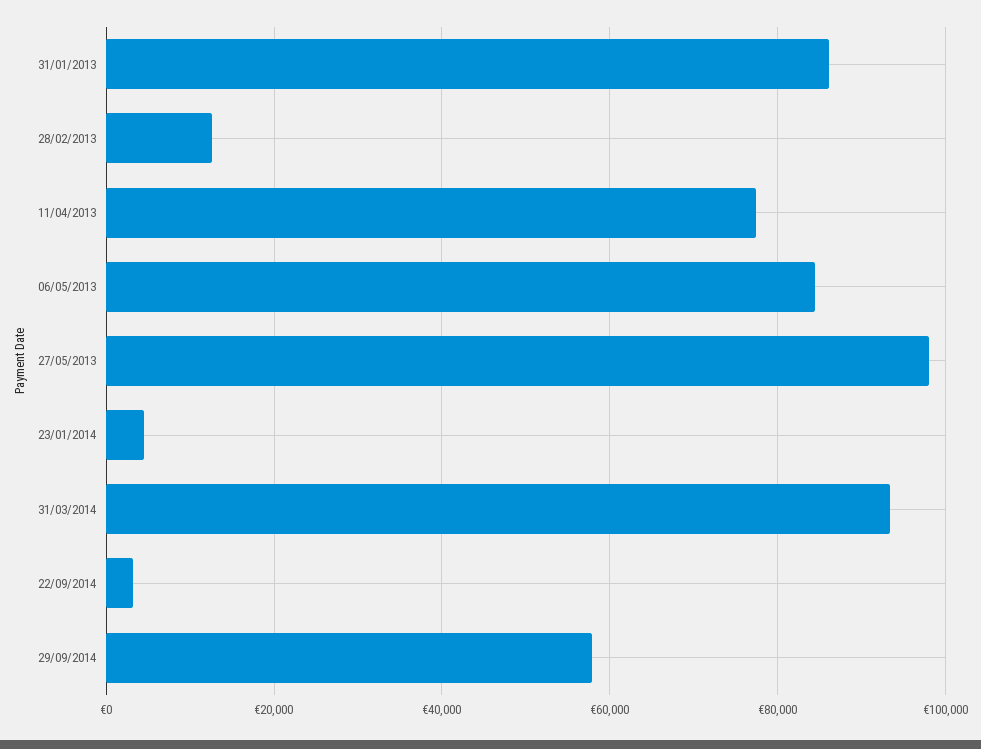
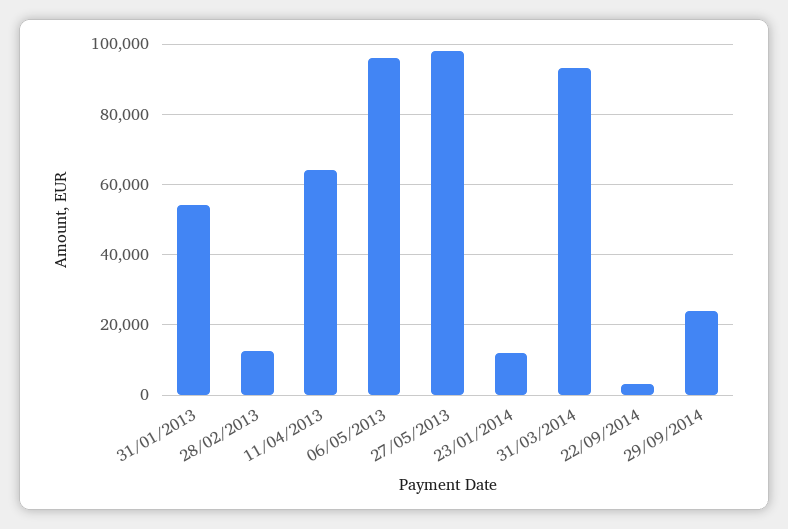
  {
-   "31/01/2013": 86000,
+   "31/01/2013": 54000,
    "28/02/2013": 12000,
-   "11/04/2013": 78000,
+   "11/04/2013": 64000,
-   "06/05/2013": 84000,
+   "06/05/2013": 96000,
    "27/05/2013": 98000,
-   "23/01/2014": 4000,
+   "23/01/2014": 12000,
    "31/03/2014": 94000,
    "22/09/2014": 4000,
-   "29/09/2014": 58000
+   "29/09/2014": 24000
  }

